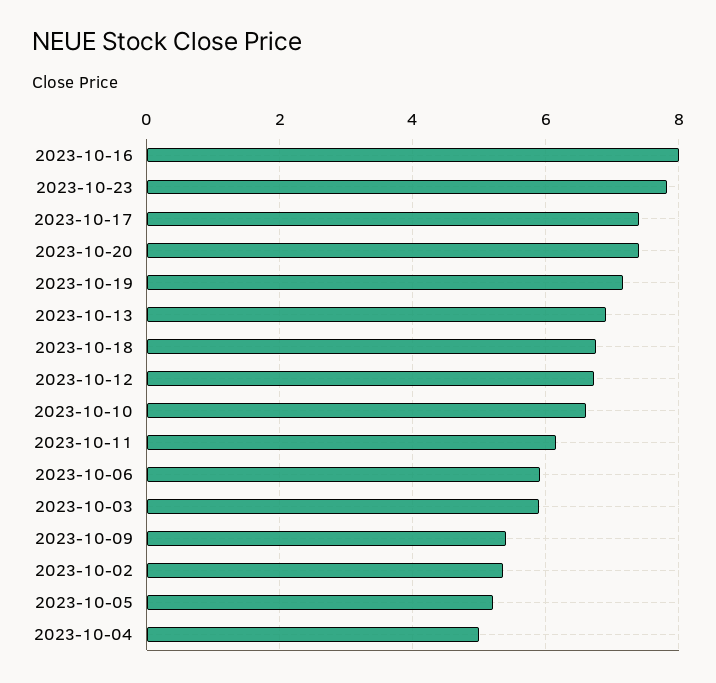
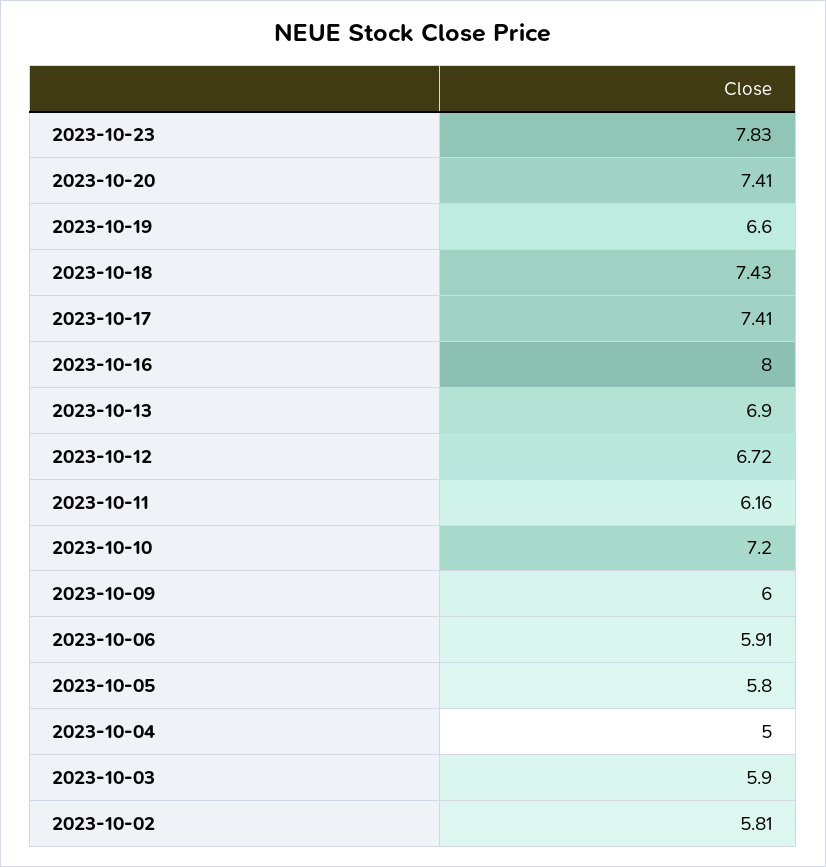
  {
    "2023-10-16": 8,
    "2023-10-23": 7.83,
    "2023-10-17": 7.41,
    "2023-10-20": 7.41,
-   "2023-10-19": 7.2,
+   "2023-10-19": 6.6,
    "2023-10-13": 6.9,
-   "2023-10-18": 6.8,
+   "2023-10-18": 7.43,
    "2023-10-12": 6.72,
-   "2023-10-10": 6.6,
+   "2023-10-10": 7.2,
    "2023-10-11": 6.16,
    "2023-10-06": 5.91,
    "2023-10-03": 5.9,
-   "2023-10-09": 5.4,
+   "2023-10-09": 6,
-   "2023-10-02": 5.4,
+   "2023-10-02": 5.81,
-   "2023-10-05": 5.2,
+   "2023-10-05": 5.8,
    "2023-10-04": 5
  }

